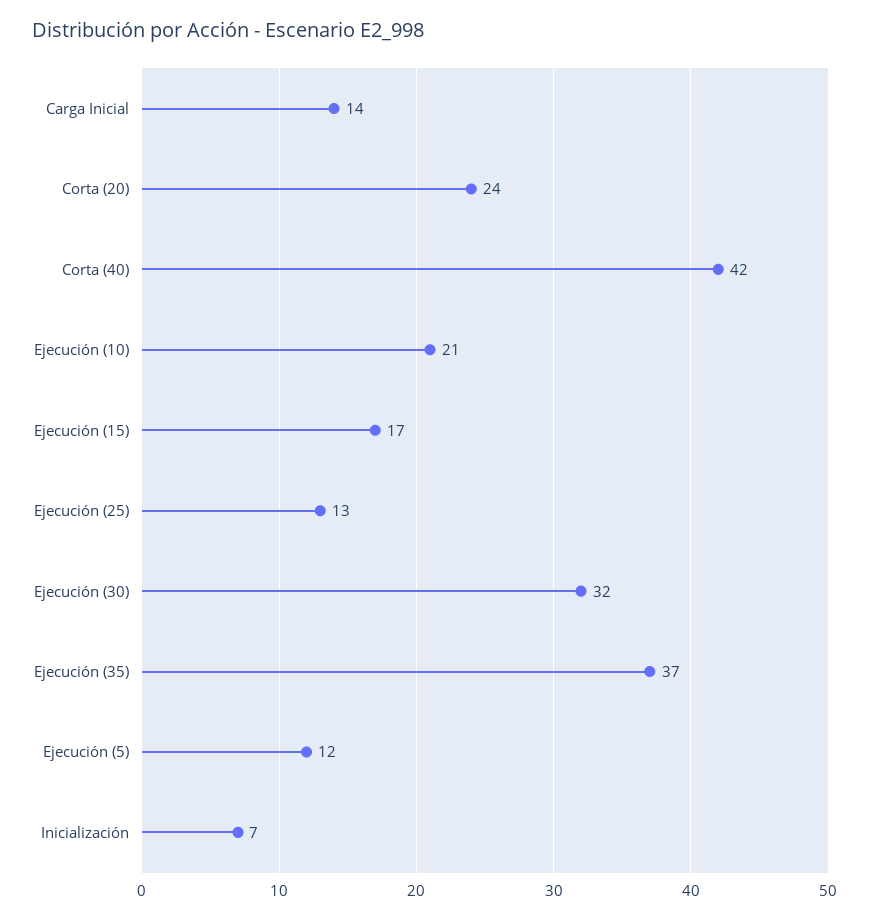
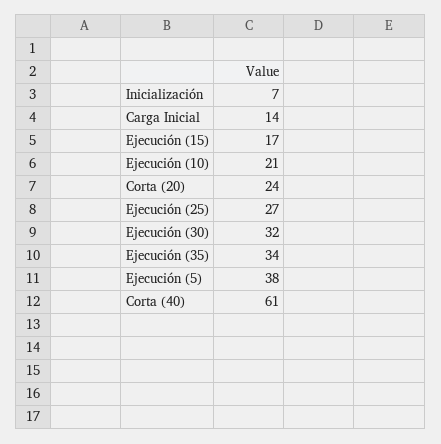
  {
    "Carga Inicial": 14,
    "Corta (20)": 24,
-   "Corta (40)": 42,
+   "Corta (40)": 61,
    "Ejecución (10)": 21,
    "Ejecución (15)": 17,
-   "Ejecución (25)": 13,
+   "Ejecución (25)": 27,
    "Ejecución (30)": 32,
-   "Ejecución (35)": 37,
+   "Ejecución (35)": 34,
-   "Ejecución (5)": 12,
+   "Ejecución (5)": 38,
    "Inicialización": 7
  }

